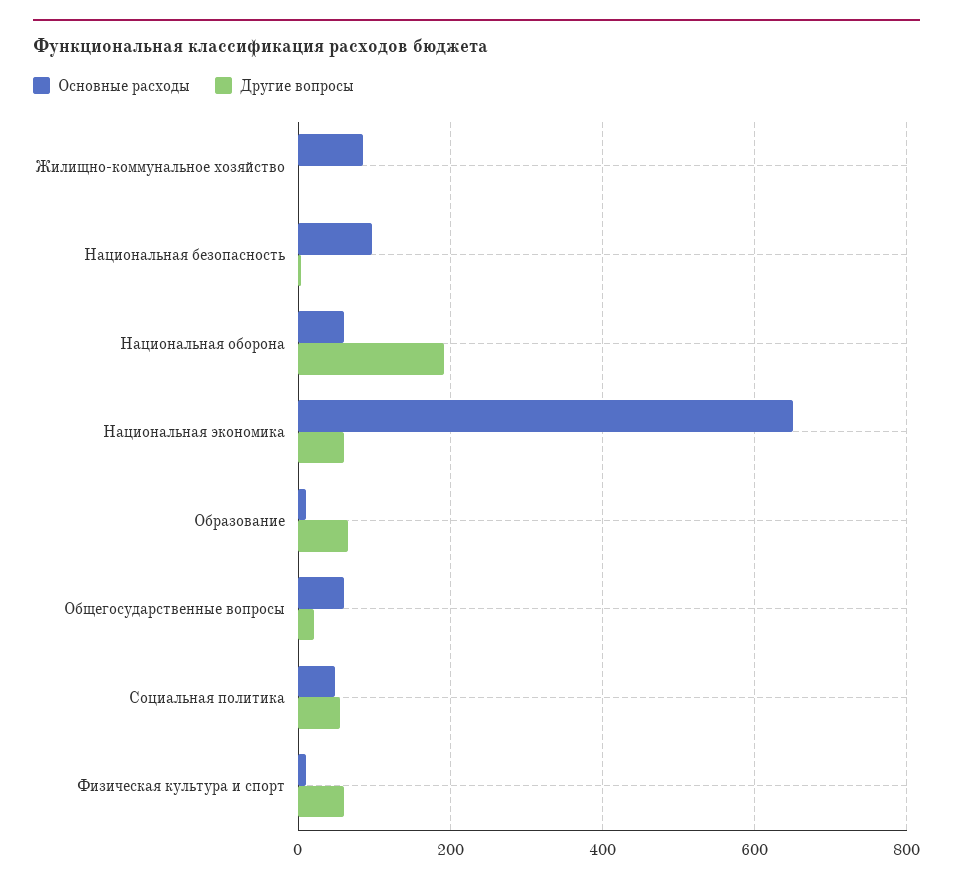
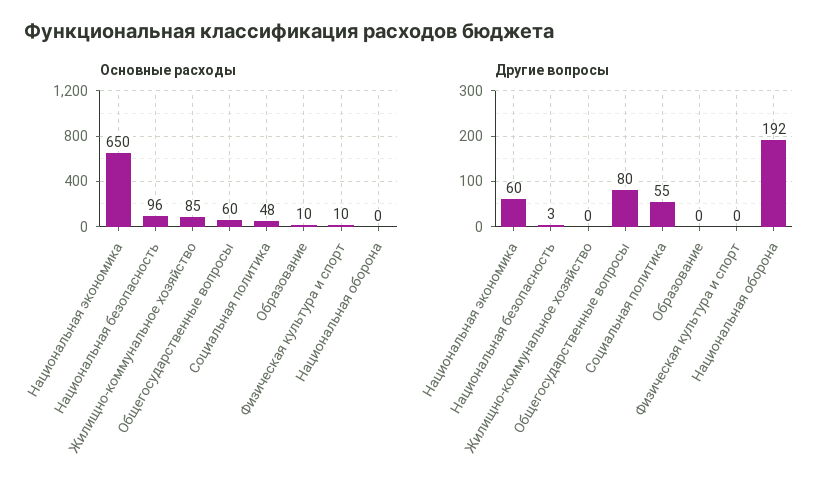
  {
    "Основные расходы": {
      "Жилищно-коммунальное хозяйство": 85,
      "Национальная безопасность": 96,
-     "Национальная оборона": 60,
+     "Национальная оборона": 0,
      "Национальная экономика": 650,
      "Образование": 10,
      "Общегосударственные вопросы": 60,
      "Социальная политика": 48,
      "Физическая культура и спорт": 10
    },
    "Другие вопросы": {
      "Жилищно-коммунальное хозяйство": 0,
      "Национальная безопасность": 3,
      "Национальная оборона": 192,
      "Национальная экономика": 60,
-     "Образование": 60,
+     "Образование": 0,
-     "Общегосударственные вопросы": 20,
+     "Общегосударственные вопросы": 80,
      "Социальная политика": 55,
-     "Физическая культура и спорт": 60
+     "Физическая культура и спорт": 0
    }
  }

